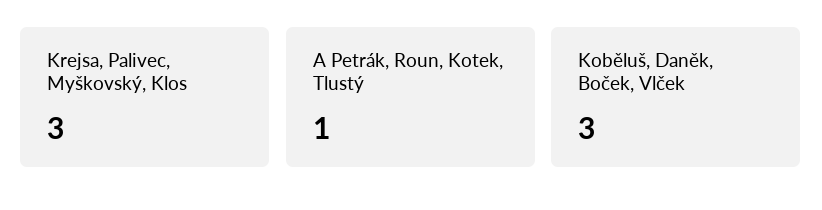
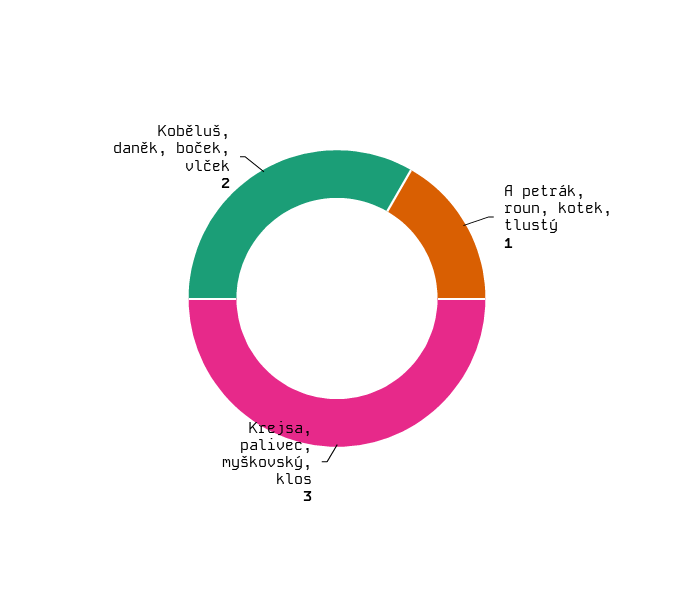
  {
    "Krejsa, Palivec, Myškovský, Klos": 3,
    "A Petrák, Roun, Kotek, Tlustý": 1,
-   "Koběluš, Daněk, Boček, Vlček": 3
+   "Koběluš, Daněk, Boček, Vlček": 2
  }

